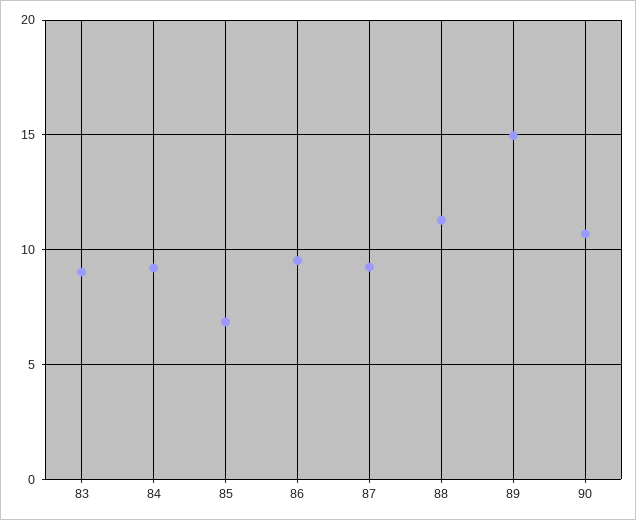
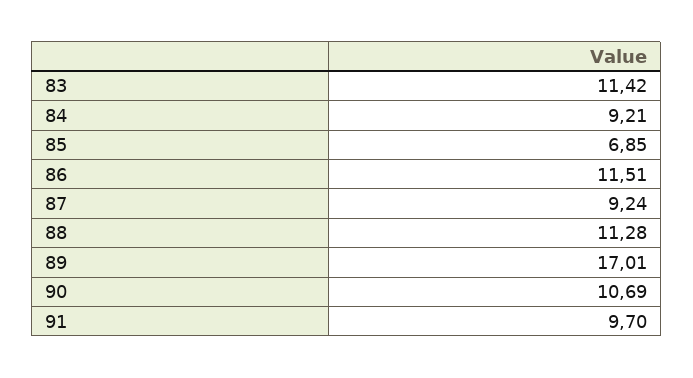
  {
-   "83": 9,
+   "83": 11.42,
    "84": 9.21,
    "85": 6.85,
-   "86": 9.5,
+   "86": 11.51,
    "87": 9.24,
    "88": 11.28,
-   "89": 15,
+   "89": 17.01,
-   "90": 10.69
+   "90": 10.69,
+   "91": 9.7
  }

